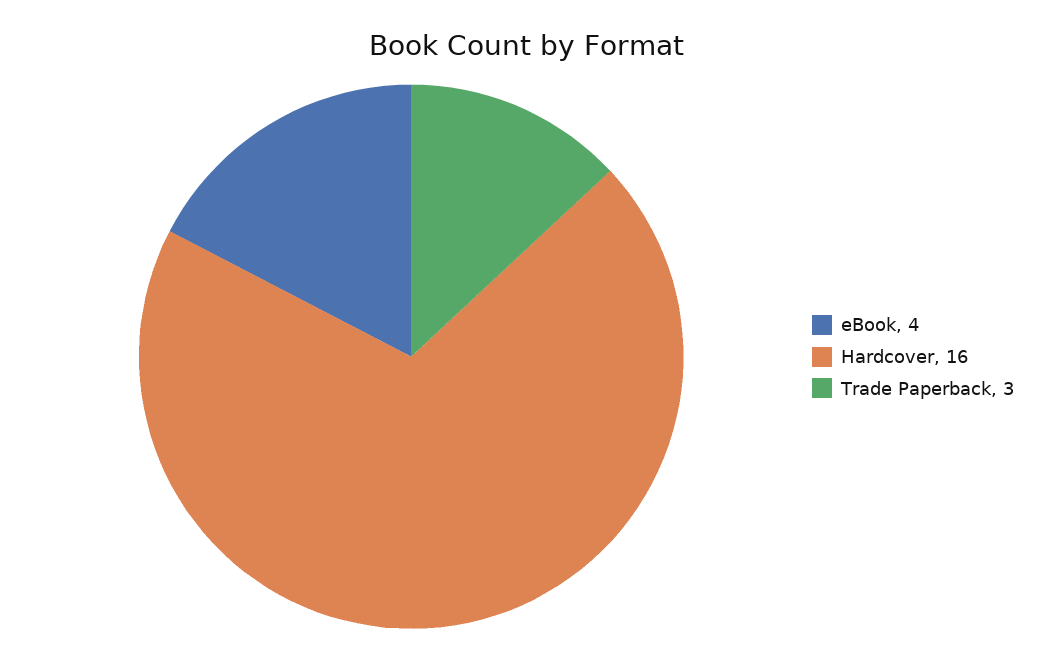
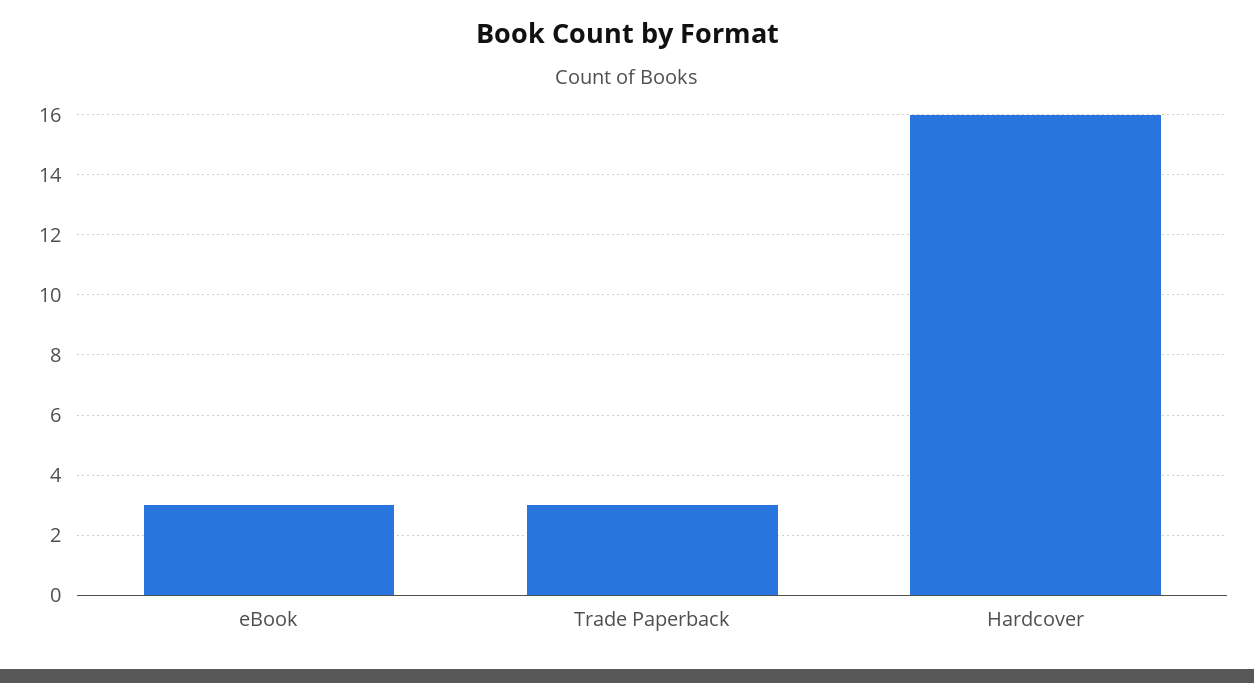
  {
-   "eBook": 4,
+   "eBook": 3,
    "Hardcover": 16,
    "Trade Paperback": 3
  }

